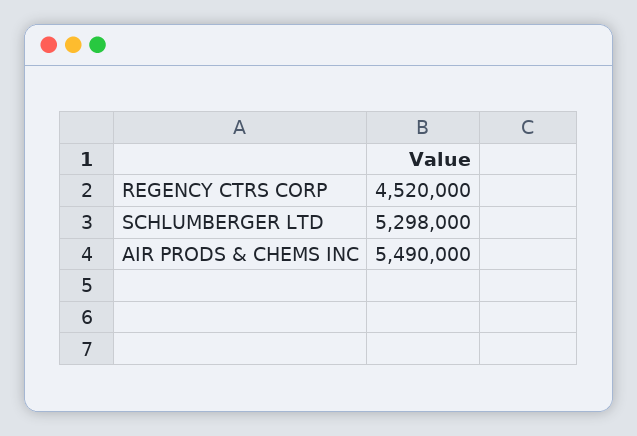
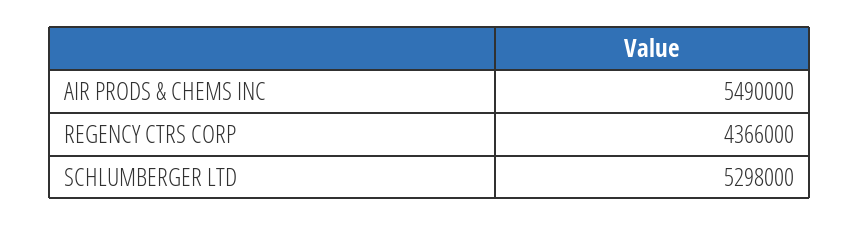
  {
-   "REGENCY CTRS CORP": 4520000,
+   "REGENCY CTRS CORP": 4366000,
    "SCHLUMBERGER LTD": 5298000,
    "AIR PRODS & CHEMS INC": 5490000
  }

